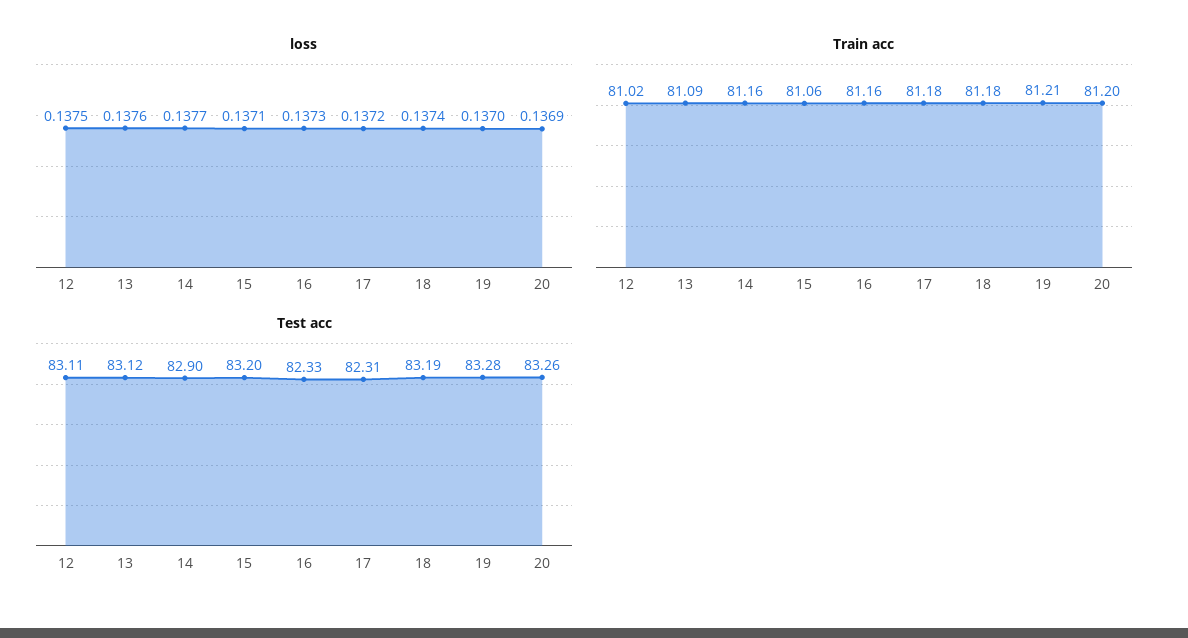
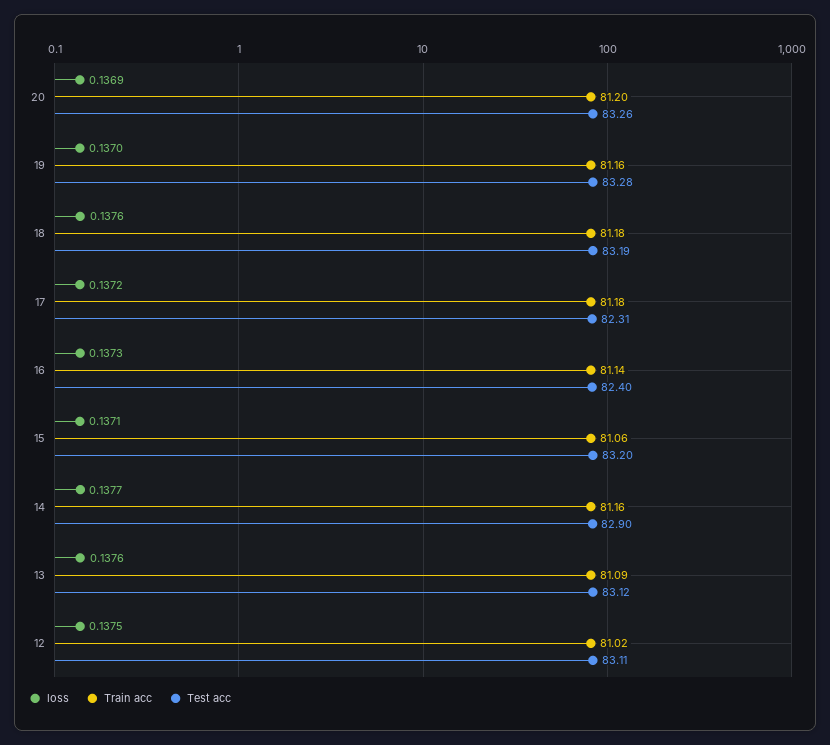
  {
    "loss": {
      "12": 0.1375,
      "13": 0.1376,
      "14": 0.1377,
      "15": 0.1371,
      "16": 0.1373,
      "17": 0.1372,
-     "18": 0.1374,
+     "18": 0.1376,
      "19": 0.137,
      "20": 0.1369
    },
    "Train acc": {
      "12": 81.02,
      "13": 81.09,
      "14": 81.16,
      "15": 81.06,
-     "16": 81.16,
+     "16": 81.14,
      "17": 81.18,
      "18": 81.18,
-     "19": 81.21,
+     "19": 81.16,
      "20": 81.2
    },
    "Test acc": {
      "12": 83.11,
      "13": 83.12,
      "14": 82.9,
      "15": 83.2,
-     "16": 82.33,
+     "16": 82.4,
      "17": 82.31,
      "18": 83.19,
      "19": 83.28,
      "20": 83.26
    }
  }

